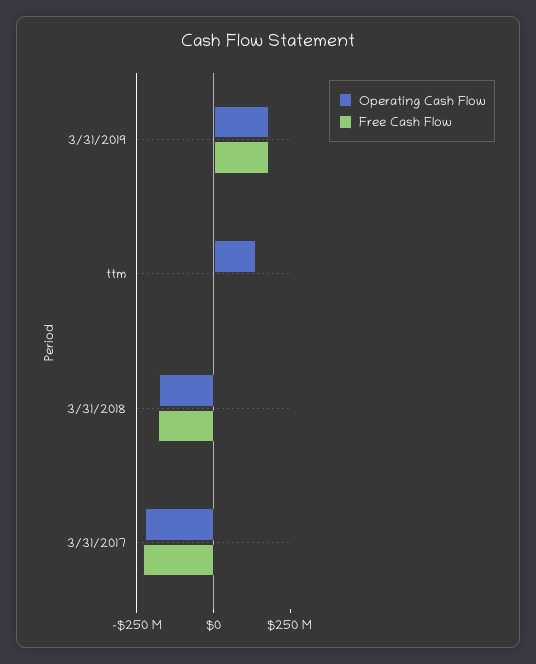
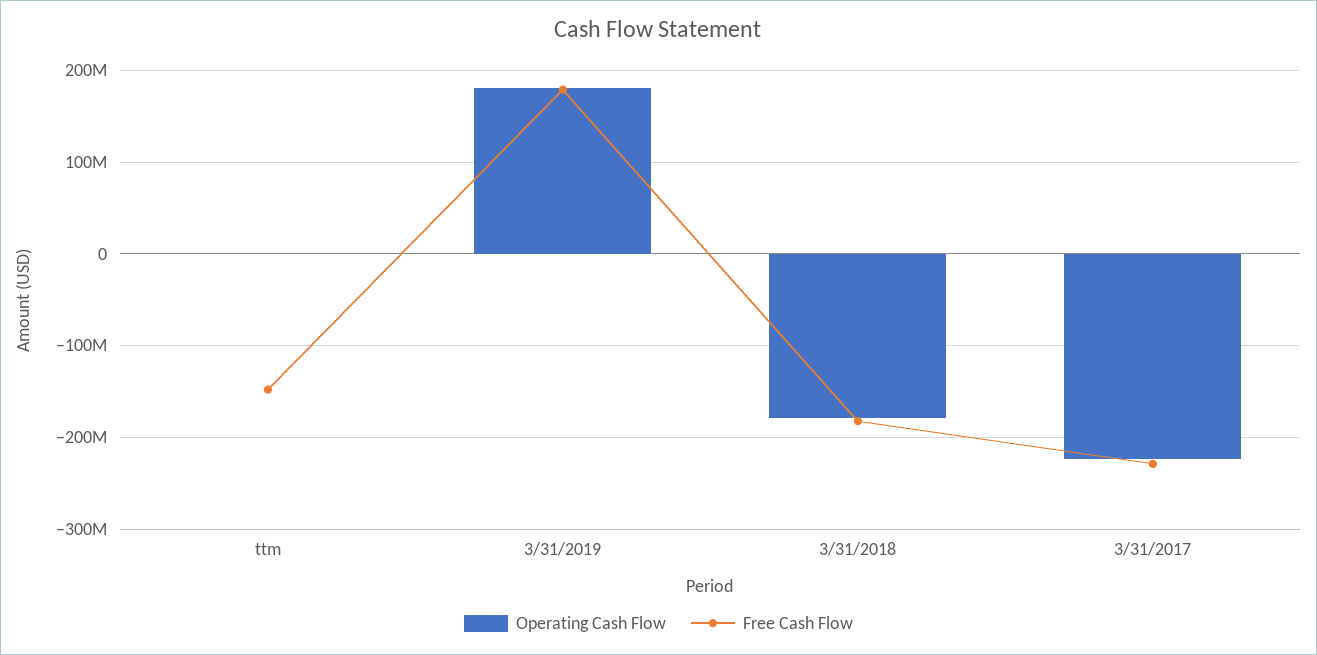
  {
    "Operating Cash Flow": {
      "3/31/2019": 180000000,
-     "ttm": 150000000,
+     "ttm": 0,
      "3/31/2018": -180000000,
      "3/31/2017": -220000000
    },
    "Free Cash Flow": {
      "3/31/2019": 180000000,
-     "ttm": 0,
+     "ttm": -150000000,
      "3/31/2018": -180000000,
      "3/31/2017": -230000000
    }
  }

